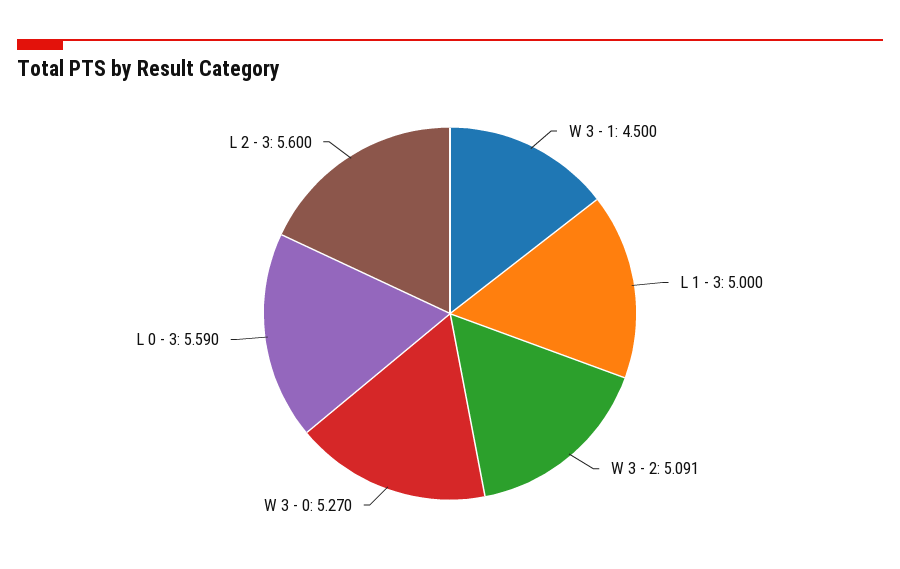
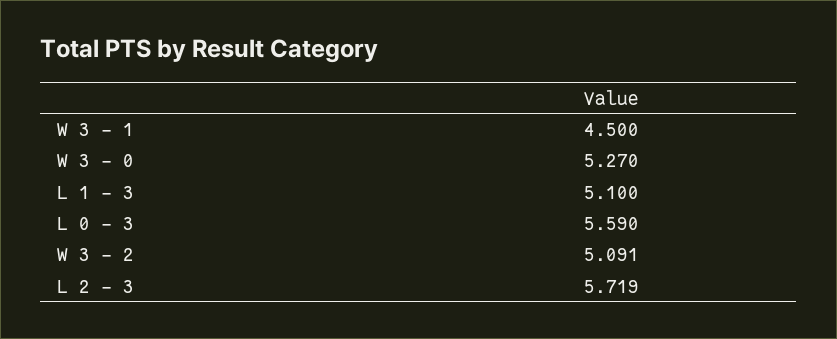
  {
    "W 3 - 1": 4.5,
-   "L 1 - 3": 5,
+   "L 1 - 3": 5.1,
    "W 3 - 2": 5.091,
    "W 3 - 0": 5.27,
    "L 0 - 3": 5.59,
-   "L 2 - 3": 5.6
+   "L 2 - 3": 5.719
  }

